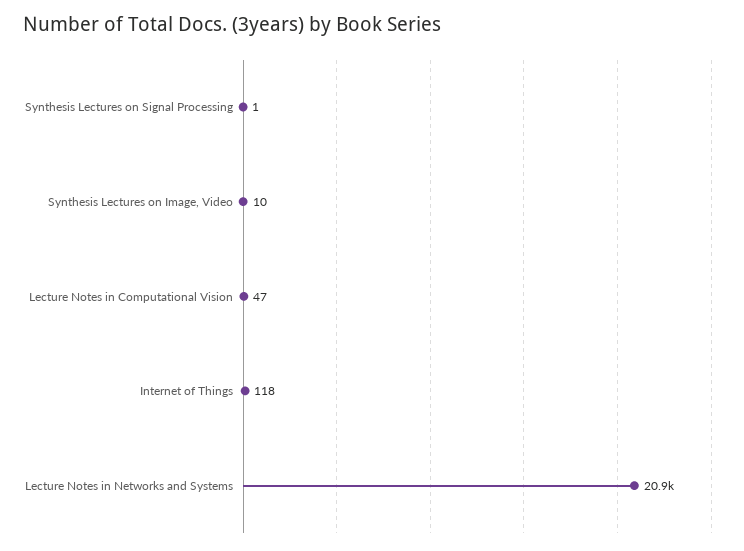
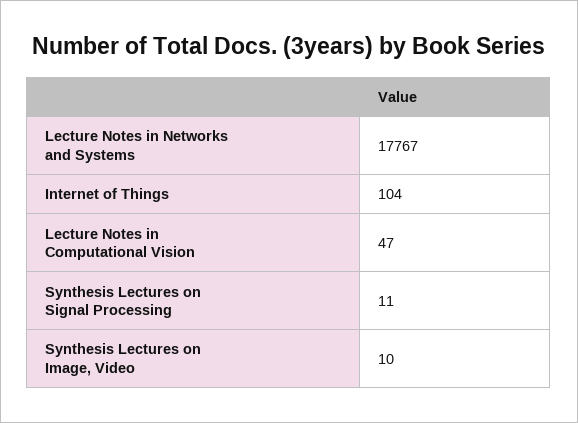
  {
-   "Synthesis Lectures on Signal Processing": 1,
+   "Synthesis Lectures on Signal Processing": 11,
    "Synthesis Lectures on Image, Video": 10,
    "Lecture Notes in Computational Vision": 47,
-   "Internet of Things": 118,
+   "Internet of Things": 104,
-   "Lecture Notes in Networks and Systems": 20900
+   "Lecture Notes in Networks and Systems": 17767
  }

